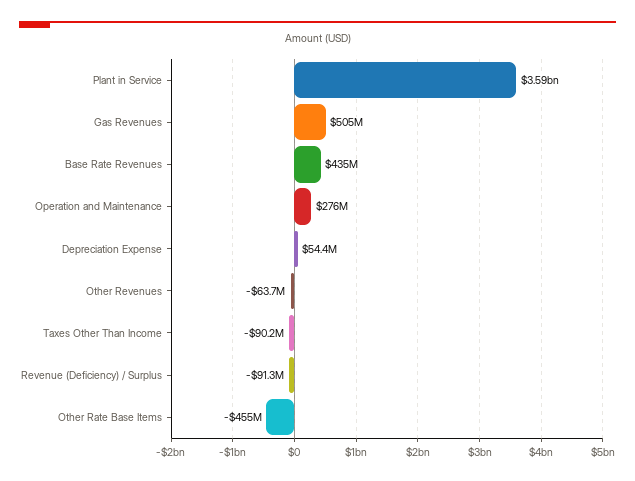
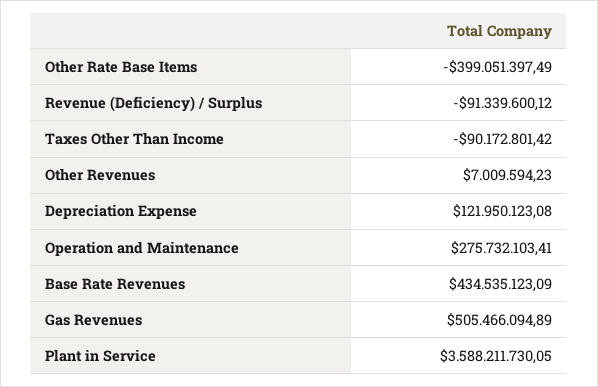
  {
    "Plant in Service": 3588211730.05,
    "Gas Revenues": 505466094.89,
    "Base Rate Revenues": 434535123.09,
    "Operation and Maintenance": 275732103.41,
-   "Depreciation Expense": 54400000,
+   "Depreciation Expense": 121950123.08,
-   "Other Revenues": -63700000,
+   "Other Revenues": 7009594.23,
    "Taxes Other Than Income": -90172801.42,
    "Revenue (Deficiency) / Surplus": -91339600.12,
-   "Other Rate Base Items": -455000000
+   "Other Rate Base Items": -399051397.49
  }

